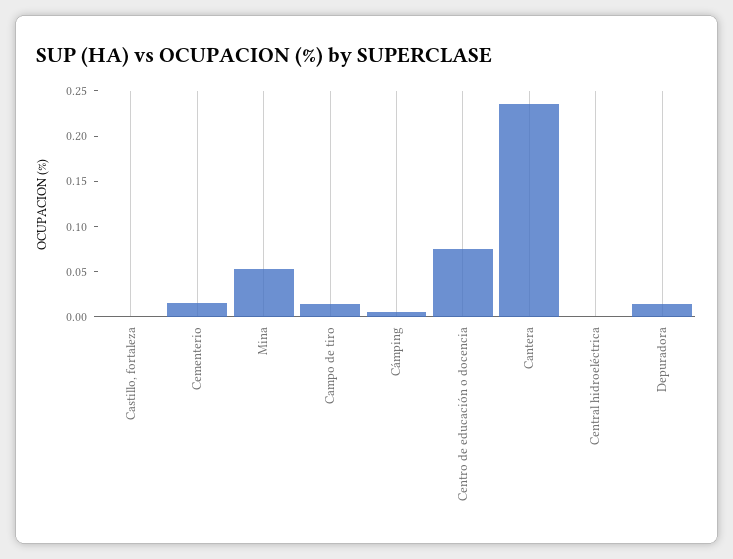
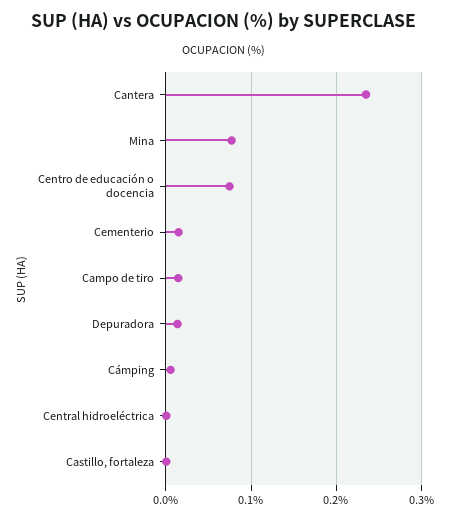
  {
    "Castillo, fortaleza": 0,
    "Cementerio": 0.01,
-   "Mina": 0.05,
+   "Mina": 0.08,
    "Campo de tiro": 0.01,
    "Cámping": 0.01,
    "Centro de educación o docencia": 0.07,
    "Cantera": 0.23,
    "Central hidroeléctrica": 0,
    "Depuradora": 0.01
  }

